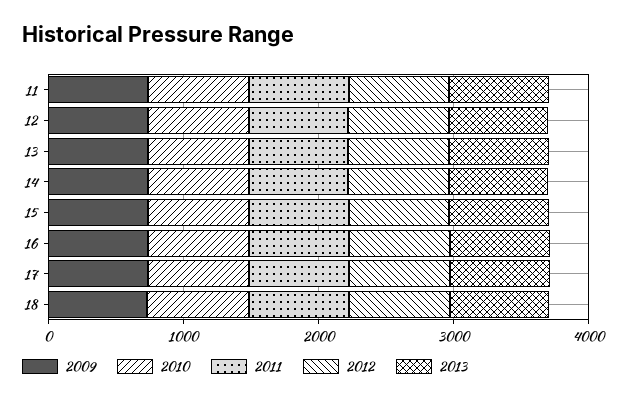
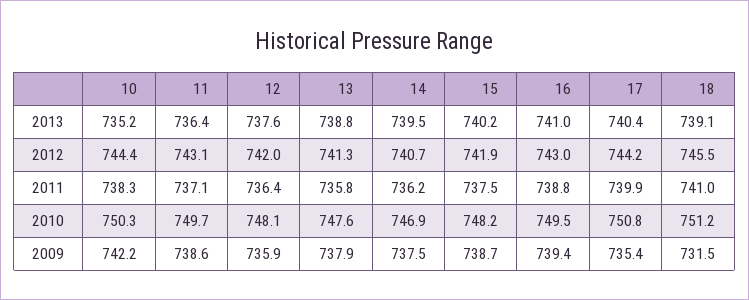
  {
    "2009": {
      "11": 738.6,
      "12": 735.9,
      "13": 737.9,
      "14": 737.5,
      "15": 738.7,
      "16": 739.4,
      "17": 735.4,
-     "18": 731.5
+     "18": 731.5,
+     "10": 742.2
    },
    "2010": {
      "11": 749.7,
      "12": 748.1,
      "13": 747.6,
      "14": 746.9,
      "15": 748.2,
      "16": 749.5,
      "17": 750.8,
-     "18": 751.2
+     "18": 751.2,
+     "10": 750.3
    },
    "2011": {
      "11": 737.1,
      "12": 736.4,
      "13": 735.8,
      "14": 736.2,
      "15": 737.5,
      "16": 738.8,
      "17": 739.9,
-     "18": 741
+     "18": 741,
+     "10": 738.3
    },
    "2012": {
      "11": 743.1,
      "12": 742,
      "13": 741.3,
      "14": 740.7,
      "15": 741.9,
      "16": 743,
      "17": 744.2,
-     "18": 745.5
+     "18": 745.5,
+     "10": 744.4
    },
    "2013": {
      "11": 736.4,
      "12": 737.6,
      "13": 738.8,
      "14": 739.5,
      "15": 740.2,
      "16": 741,
      "17": 740.4,
-     "18": 739.1
+     "18": 739.1,
+     "10": 735.2
    }
  }

